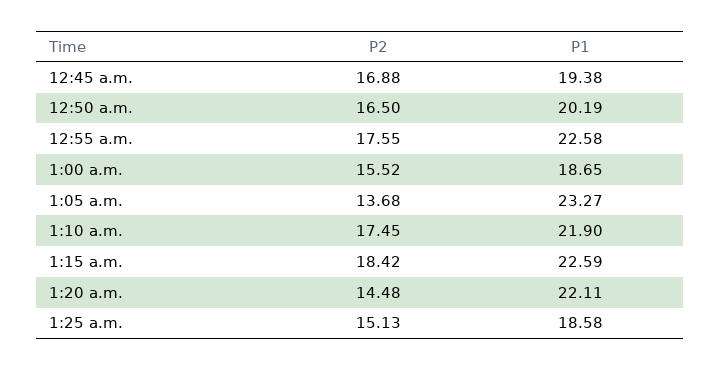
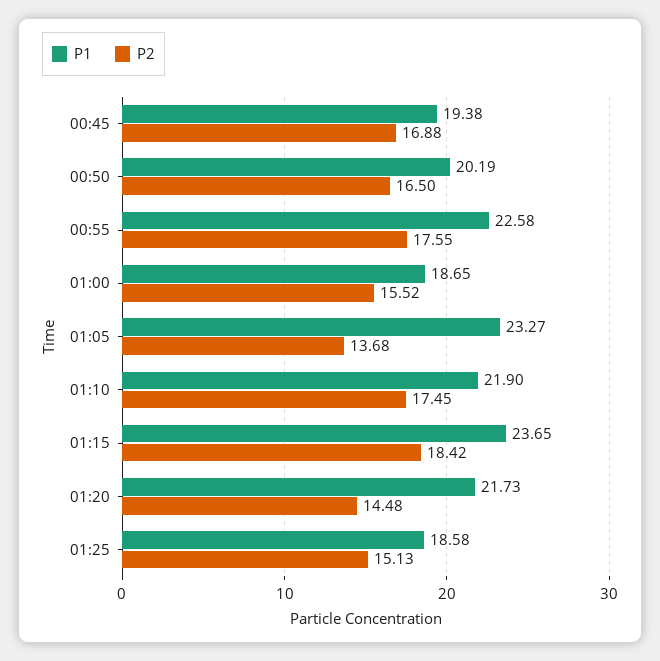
  {
    "P2": {
      "12:45 a.m.": 16.88,
      "12:50 a.m.": 16.5,
      "12:55 a.m.": 17.55,
      "1:00 a.m.": 15.52,
      "1:05 a.m.": 13.68,
      "1:10 a.m.": 17.45,
      "1:15 a.m.": 18.42,
      "1:20 a.m.": 14.48,
      "1:25 a.m.": 15.13
    },
    "P1": {
      "12:45 a.m.": 19.38,
      "12:50 a.m.": 20.19,
      "12:55 a.m.": 22.58,
      "1:00 a.m.": 18.65,
      "1:05 a.m.": 23.27,
      "1:10 a.m.": 21.9,
-     "1:15 a.m.": 22.59,
+     "1:15 a.m.": 23.65,
-     "1:20 a.m.": 22.11,
+     "1:20 a.m.": 21.73,
      "1:25 a.m.": 18.58
    }
  }

